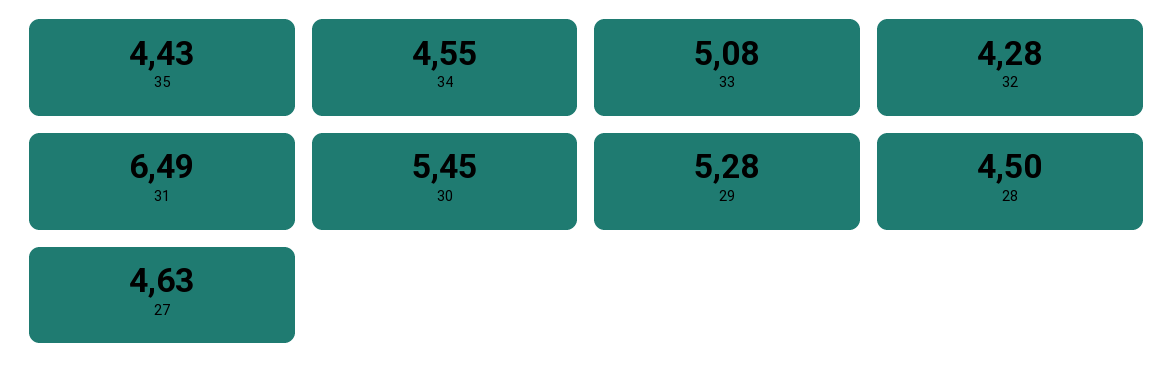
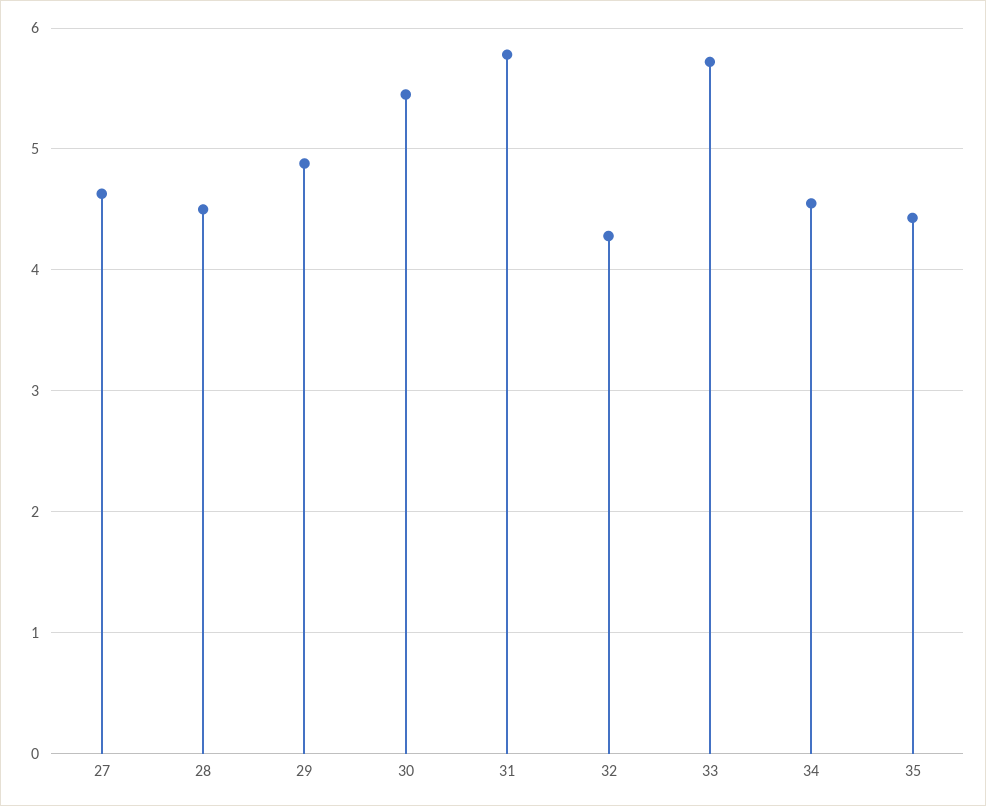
  {
    "35": 4.43,
    "34": 4.55,
-   "33": 5.08,
+   "33": 5.7,
    "32": 4.28,
-   "31": 6.49,
+   "31": 5.8,
    "30": 5.45,
-   "29": 5.28,
+   "29": 4.9,
    "28": 4.5,
    "27": 4.63
  }

